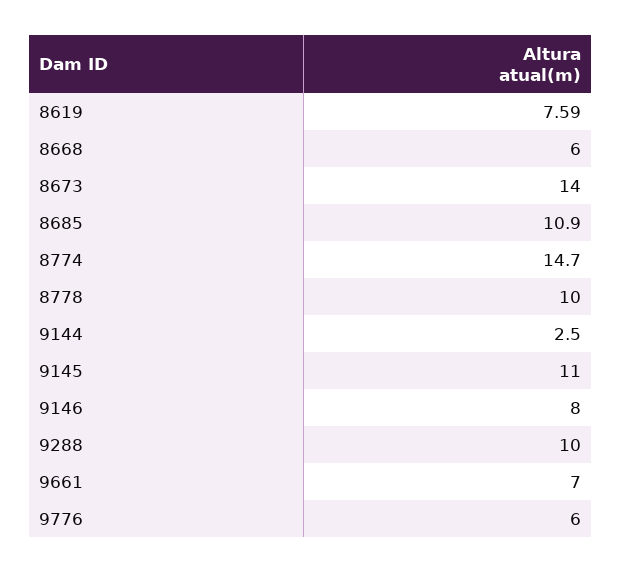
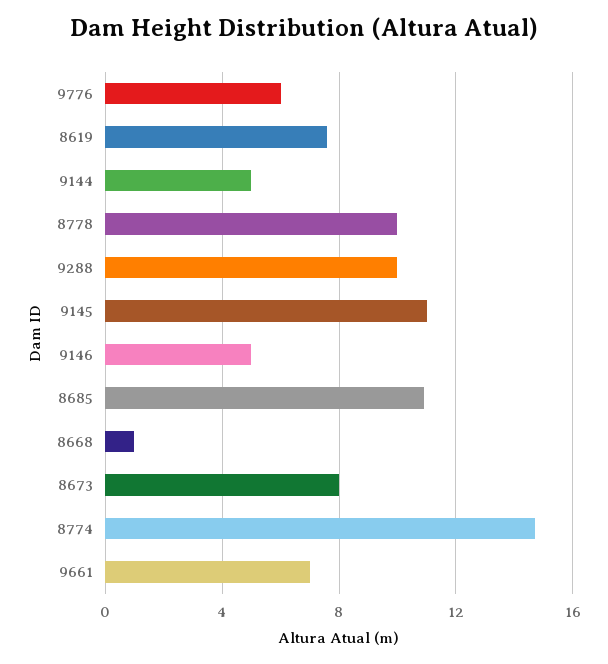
  {
    "8619": 7.59,
-   "8668": 6,
+   "8668": 1,
-   "8673": 14,
+   "8673": 8,
    "8685": 10.9,
    "8774": 14.7,
    "8778": 10,
-   "9144": 2.5,
+   "9144": 5,
    "9145": 11,
-   "9146": 8,
+   "9146": 5,
    "9288": 10,
    "9661": 7,
    "9776": 6
  }

